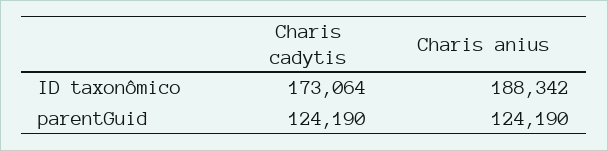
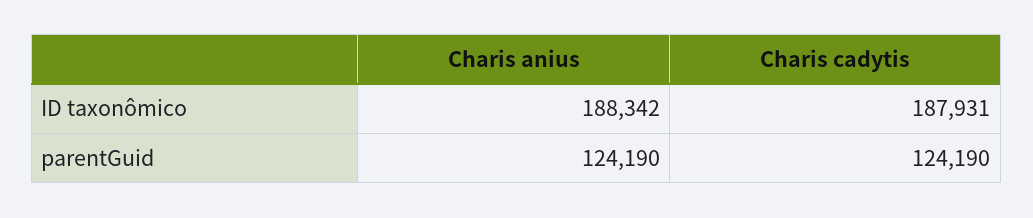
  {
    "Charis cadytis": {
-     "ID taxonômico": 173064,
+     "ID taxonômico": 187931,
      "parentGuid": 124190
    },
    "Charis anius": {
      "ID taxonômico": 188342,
      "parentGuid": 124190
    }
  }

